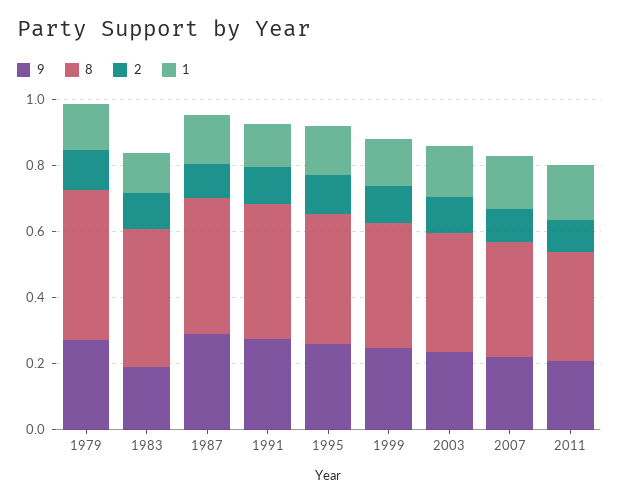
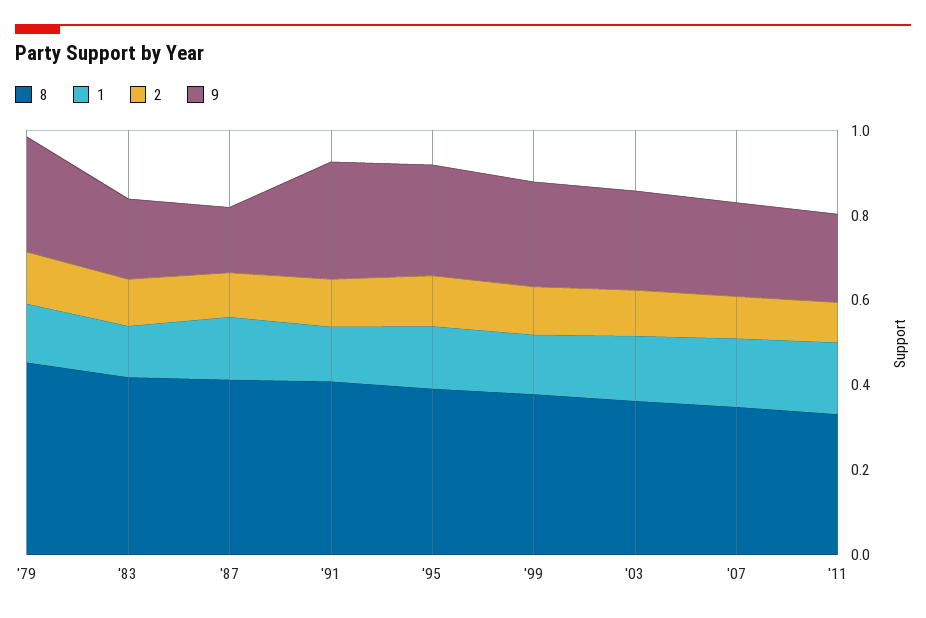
  {
    "9": {
      "1979": 0.25,
      "1983": 0.2,
-     "1987": 0.3,
+     "1987": 0.15,
      "1991": 0.3,
      "1995": 0.25,
      "1999": 0.25,
      "2003": 0.25,
      "2007": 0.2,
      "2011": 0.2
    },
    "8": {
      "1979": 0.45,
      "1983": 0.4,
      "1987": 0.4,
      "1991": 0.4,
      "1995": 0.4,
      "1999": 0.4,
      "2003": 0.35,
      "2007": 0.35,
      "2011": 0.35
    },
    "2": {
      "1979": 0.1,
      "1983": 0.1,
      "1987": 0.1,
      "1991": 0.1,
      "1995": 0.1,
      "1999": 0.1,
      "2003": 0.1,
      "2007": 0.1,
      "2011": 0.1
    },
    "1": {
      "1979": 0.15,
      "1983": 0.1,
      "1987": 0.15,
      "1991": 0.15,
      "1995": 0.15,
      "1999": 0.15,
      "2003": 0.15,
      "2007": 0.15,
      "2011": 0.15
    }
  }

